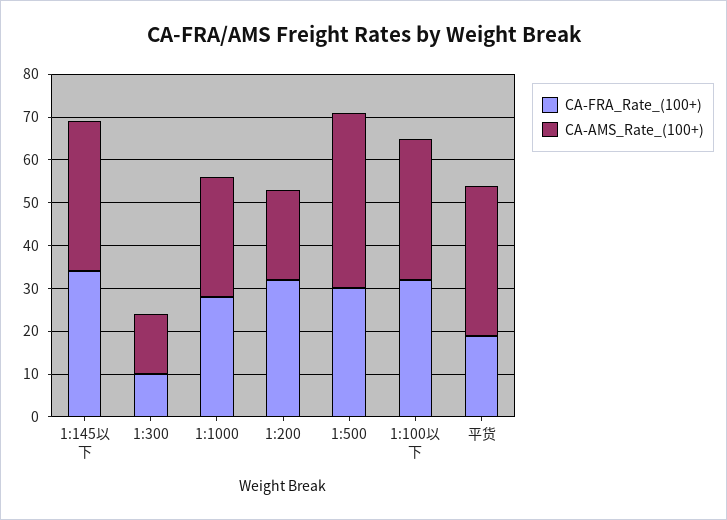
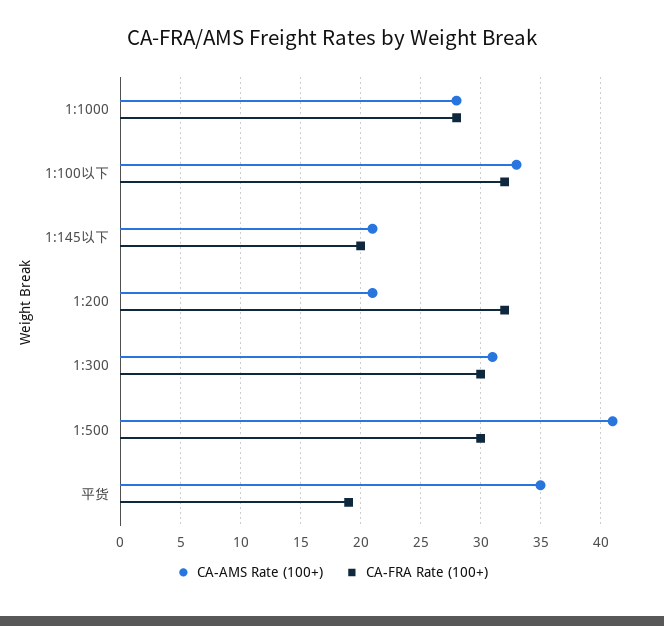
  {
    "CA-FRA_Rate_(100+)": {
-     "1:145以下": 35,
+     "1:145以下": 20,
-     "1:300": 10,
+     "1:300": 30,
      "1:1000": 28,
      "1:200": 32,
      "1:500": 30,
      "1:100以下": 32,
      "平货": 19
    },
    "CA-AMS_Rate_(100+)": {
-     "1:145以下": 35,
+     "1:145以下": 21,
-     "1:300": 15,
+     "1:300": 31,
      "1:1000": 28,
      "1:200": 21,
      "1:500": 41,
      "1:100以下": 33,
      "平货": 35
    }
  }

